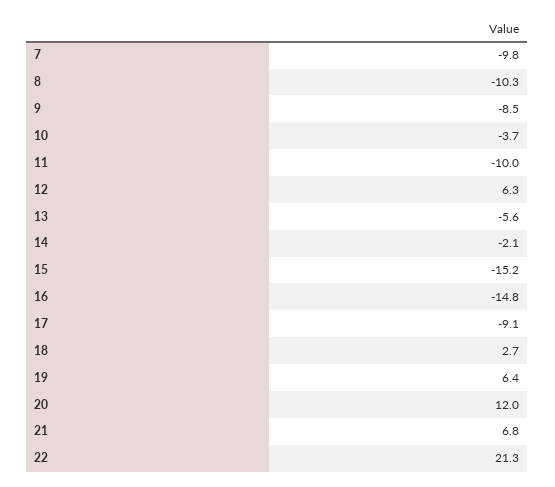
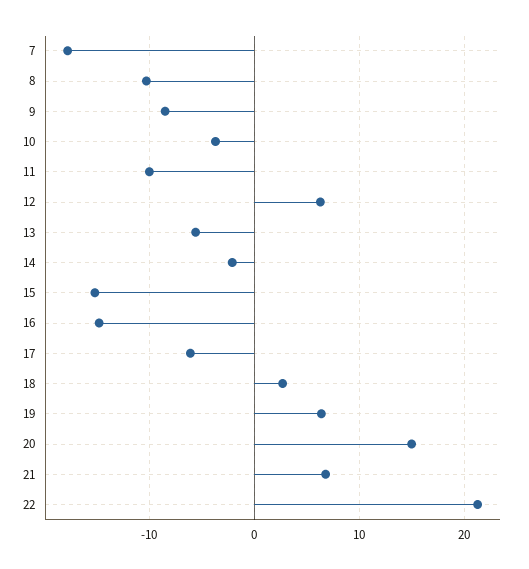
  {
-   "7": -9.8,
+   "7": -18,
    "8": -10.3,
    "9": -8.5,
    "10": -3.7,
    "11": -10,
    "12": 6.3,
    "13": -5.6,
    "14": -2.1,
    "15": -15.2,
    "16": -14.8,
-   "17": -9.1,
+   "17": -6,
    "18": 2.7,
    "19": 6.4,
-   "20": 12,
+   "20": 15,
    "21": 6.8,
    "22": 21.3
  }

